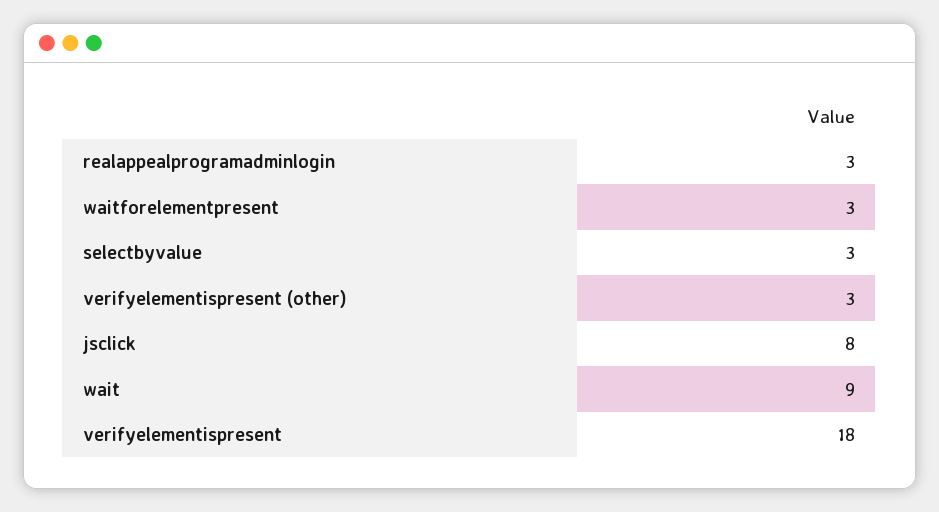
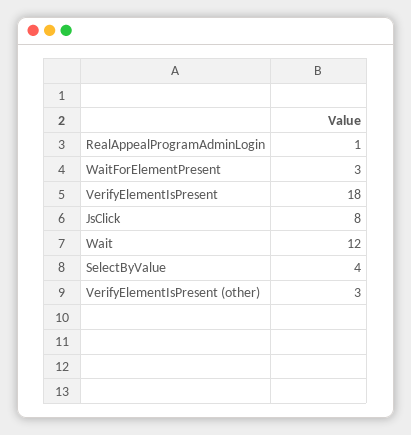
  {
-   "realappealprogramadminlogin": 3,
+   "realappealprogramadminlogin": 1,
    "waitforelementpresent": 3,
-   "selectbyvalue": 3,
+   "selectbyvalue": 4,
    "verifyelementispresent (other)": 3,
    "jsclick": 8,
-   "wait": 9,
+   "wait": 12,
    "verifyelementispresent": 18
  }

